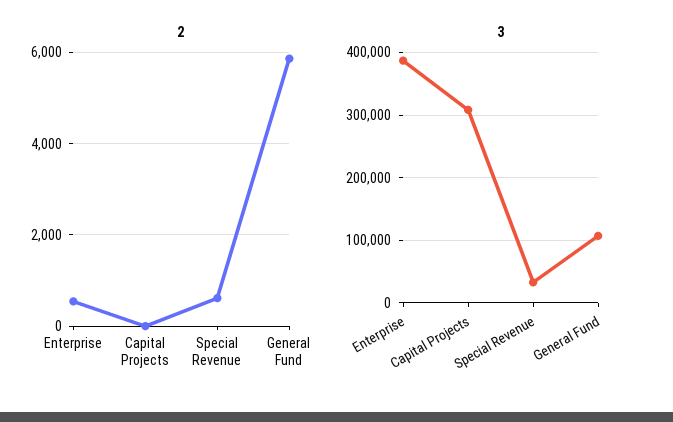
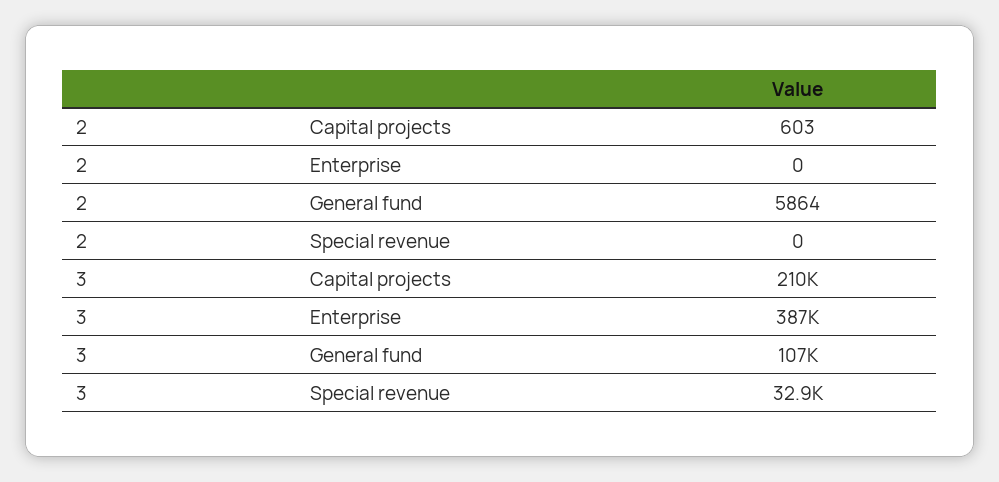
  {
    "2": {
-     "Enterprise": 600,
+     "Enterprise": 0,
-     "Capital Projects": 0,
+     "Capital Projects": 603,
-     "Special Revenue": 600,
+     "Special Revenue": 0,
      "General Fund": 5864
    },
    "3": {
      "Enterprise": 387000,
-     "Capital Projects": 310000,
+     "Capital Projects": 210000,
      "Special Revenue": 32900,
      "General Fund": 107000
    }
  }

